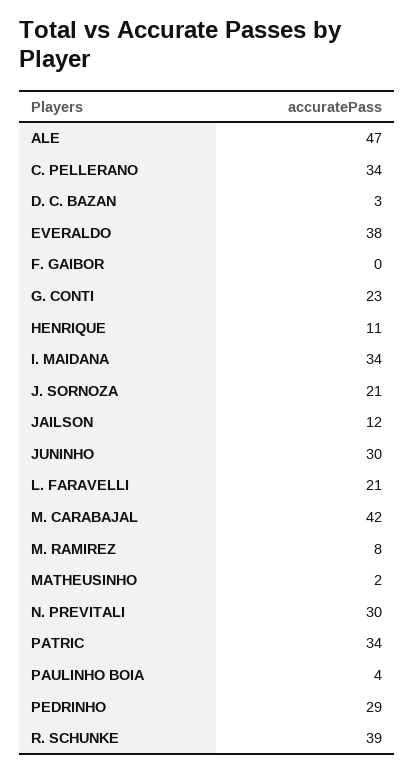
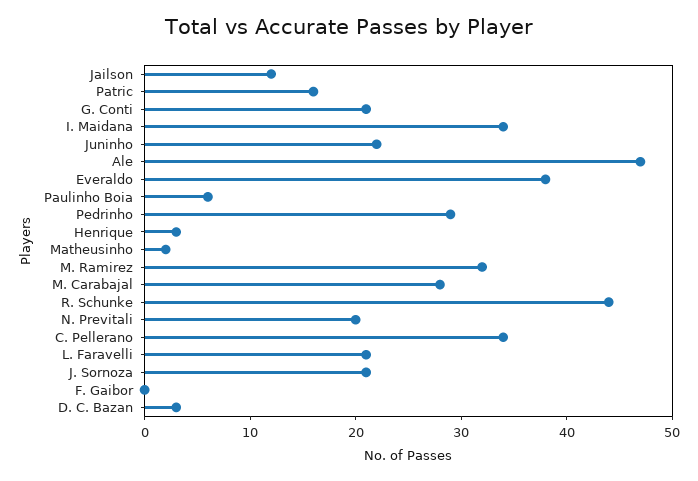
  {
    "ALE": 47,
    "C. PELLERANO": 34,
    "D. C. BAZAN": 3,
    "EVERALDO": 38,
    "F. GAIBOR": 0,
-   "G. CONTI": 23,
+   "G. CONTI": 21,
-   "HENRIQUE": 11,
+   "HENRIQUE": 3,
    "I. MAIDANA": 34,
    "J. SORNOZA": 21,
    "JAILSON": 12,
-   "JUNINHO": 30,
+   "JUNINHO": 22,
    "L. FARAVELLI": 21,
-   "M. CARABAJAL": 42,
+   "M. CARABAJAL": 28,
-   "M. RAMIREZ": 8,
+   "M. RAMIREZ": 32,
    "MATHEUSINHO": 2,
-   "N. PREVITALI": 30,
+   "N. PREVITALI": 20,
-   "PATRIC": 34,
+   "PATRIC": 16,
-   "PAULINHO BOIA": 4,
+   "PAULINHO BOIA": 6,
    "PEDRINHO": 29,
-   "R. SCHUNKE": 39
+   "R. SCHUNKE": 44
  }

